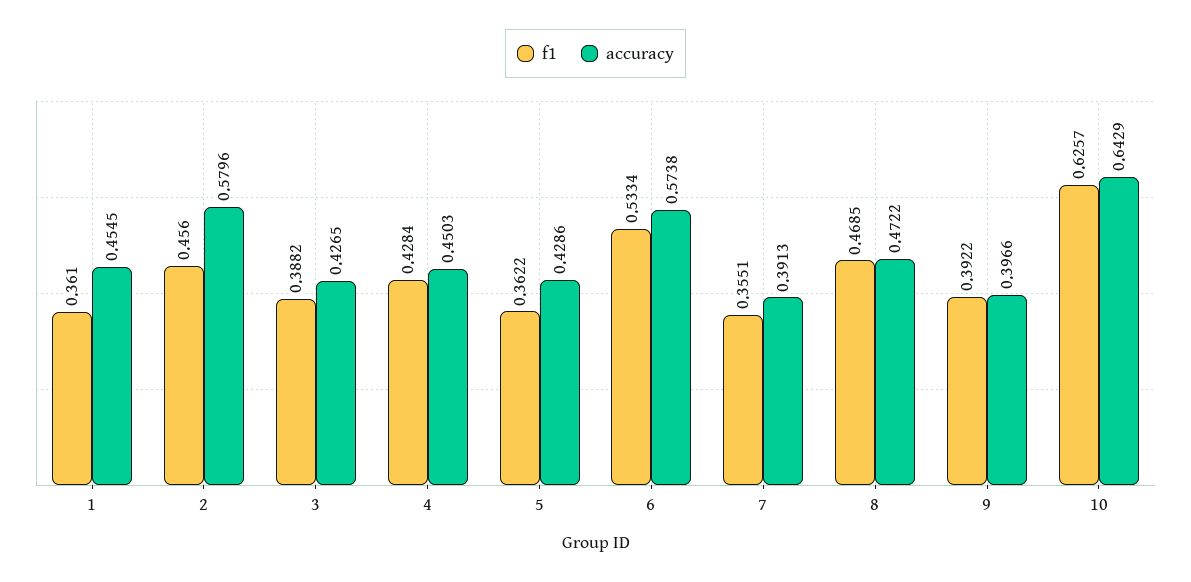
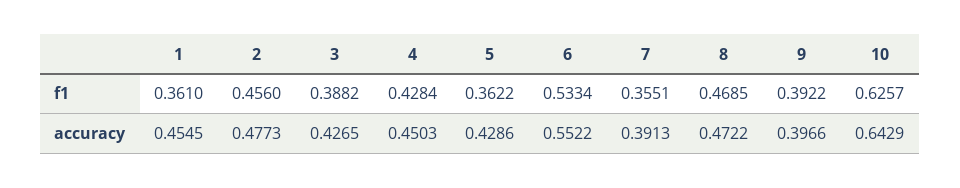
  {
    "f1": {
      "1": 0.361,
      "2": 0.456,
      "3": 0.3882,
      "4": 0.4284,
      "5": 0.3622,
      "6": 0.5334,
      "7": 0.3551,
      "8": 0.4685,
      "9": 0.3922,
      "10": 0.6257
    },
    "accuracy": {
      "1": 0.4545,
-     "2": 0.5796,
+     "2": 0.4773,
      "3": 0.4265,
      "4": 0.4503,
      "5": 0.4286,
-     "6": 0.5738,
+     "6": 0.5522,
      "7": 0.3913,
      "8": 0.4722,
      "9": 0.3966,
      "10": 0.6429
    }
  }

